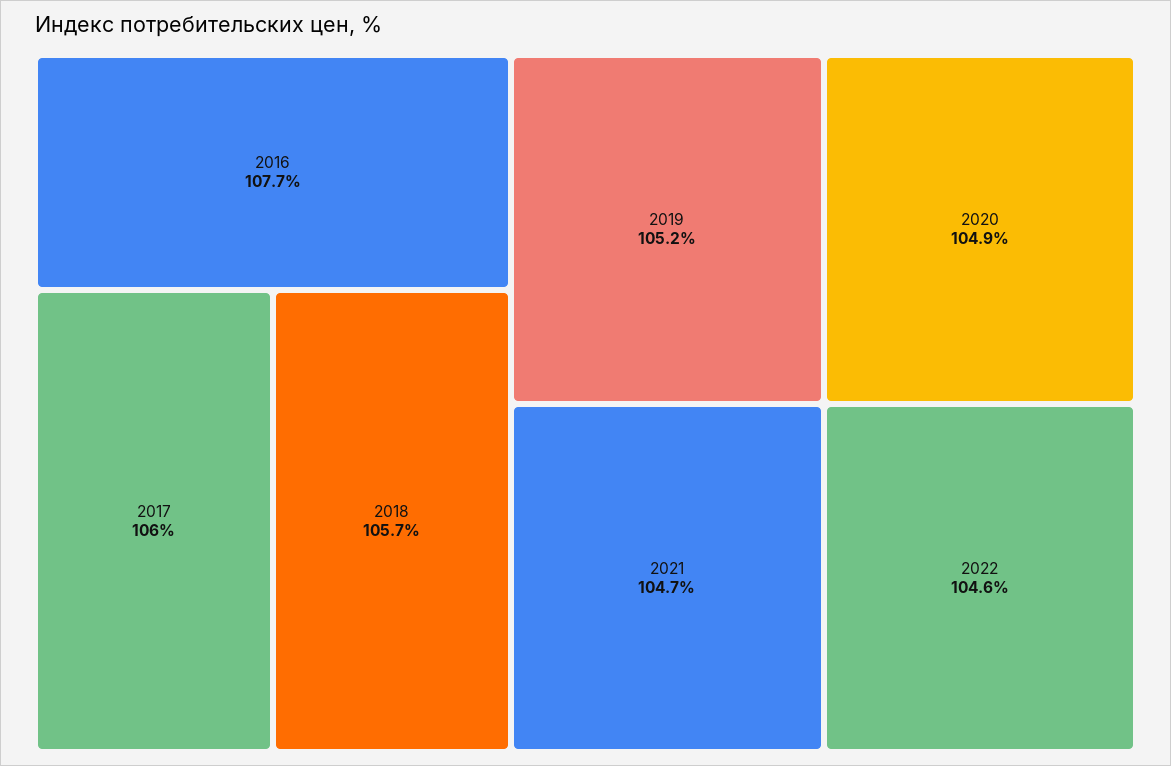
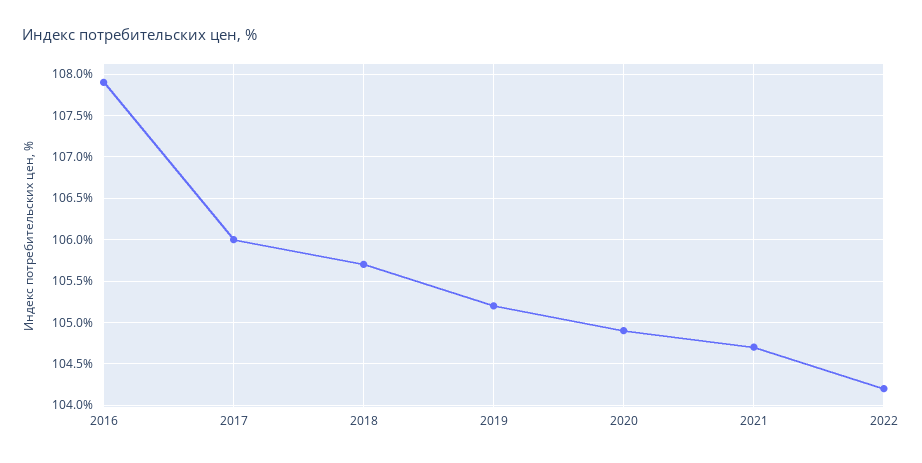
  {
-   "2016": 107.7,
+   "2016": 107.9,
    "2017": 106,
    "2018": 105.7,
    "2019": 105.2,
    "2020": 104.9,
    "2021": 104.7,
-   "2022": 104.6
+   "2022": 104.2
  }

